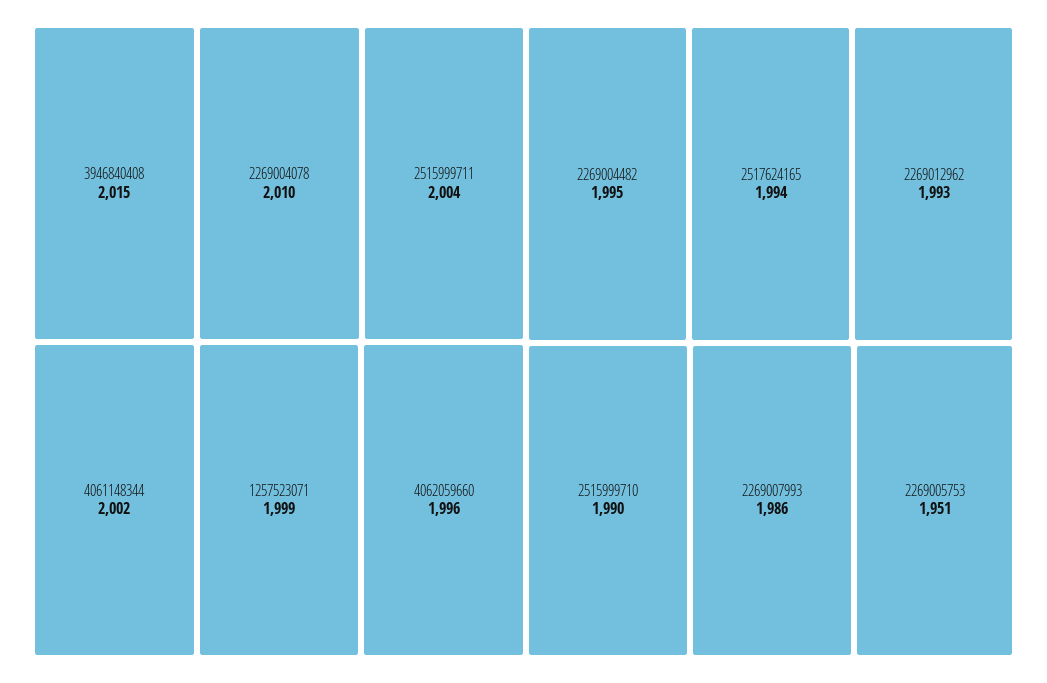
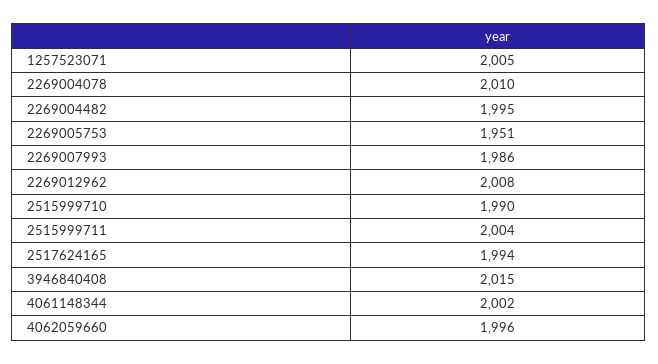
  {
    "3946840408": 2015,
    "2269004078": 2010,
    "2515999711": 2004,
    "4061148344": 2002,
-   "1257523071": 1999,
+   "1257523071": 2005,
    "4062059660": 1996,
    "2269004482": 1995,
    "2517624165": 1994,
-   "2269012962": 1993,
+   "2269012962": 2008,
    "2515999710": 1990,
    "2269007993": 1986,
    "2269005753": 1951
  }

